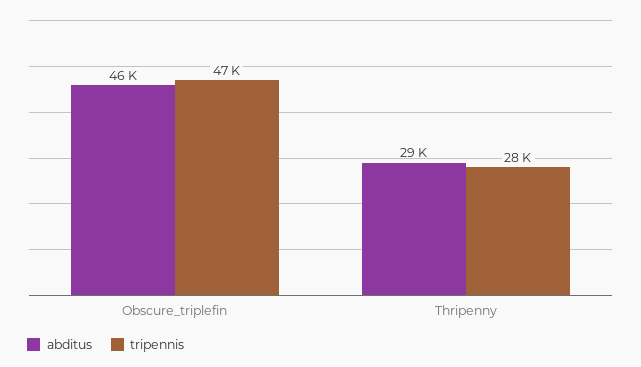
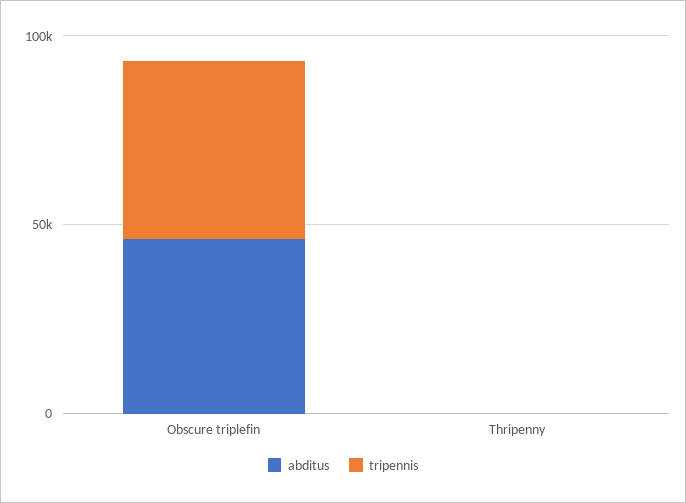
  {
    "abditus": {
      "Obscure_triplefin": 46000,
-     "Thripenny": 29000
+     "Thripenny": 0
    },
    "tripennis": {
      "Obscure_triplefin": 47000,
-     "Thripenny": 28000
+     "Thripenny": 0
    }
  }

